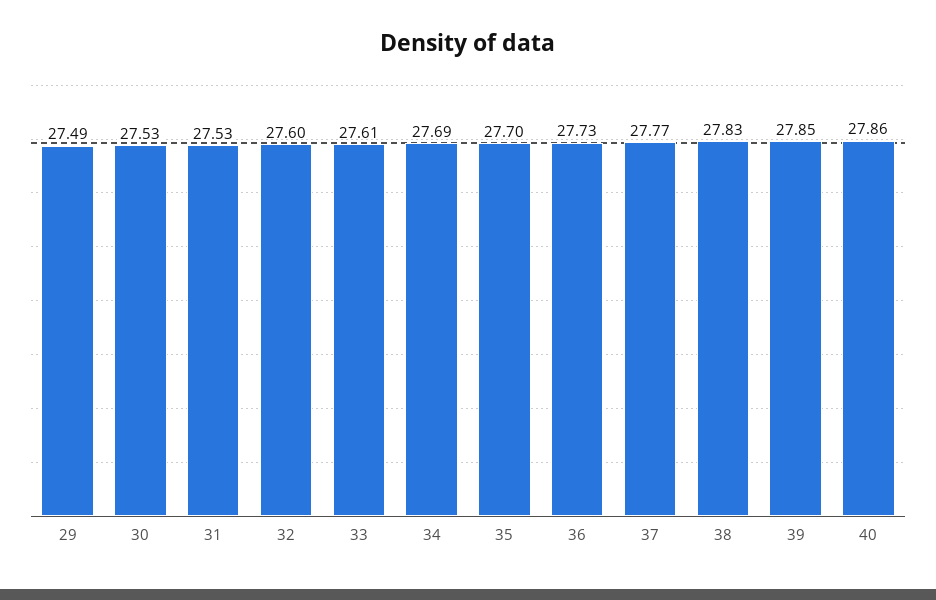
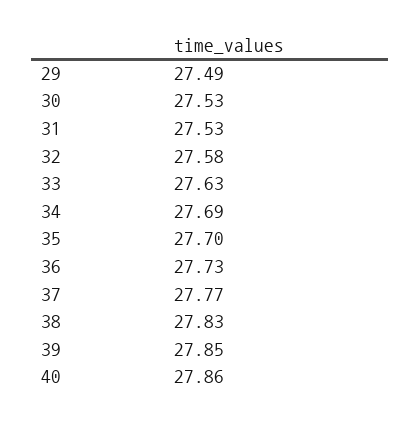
  {
    "29": 27.49,
    "30": 27.53,
    "31": 27.53,
-   "32": 27.6,
+   "32": 27.58,
-   "33": 27.61,
+   "33": 27.63,
    "34": 27.69,
    "35": 27.7,
    "36": 27.73,
    "37": 27.77,
    "38": 27.83,
    "39": 27.85,
    "40": 27.86
  }

